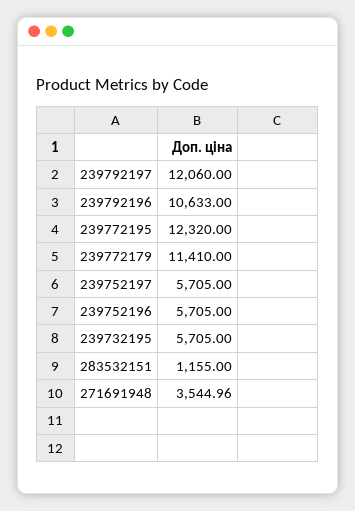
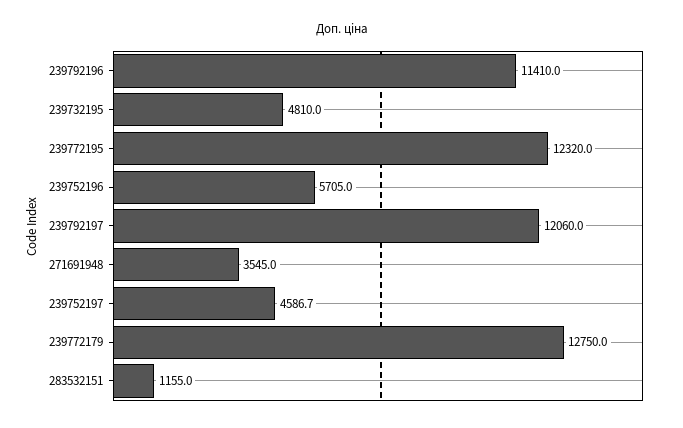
  {
    "239792197": 12060,
-   "239792196": 10633,
+   "239792196": 11410,
    "239772195": 12320,
-   "239772179": 11410,
+   "239772179": 12750,
-   "239752197": 5705,
+   "239752197": 4586.7,
    "239752196": 5705,
-   "239732195": 5705,
+   "239732195": 4810,
    "283532151": 1155,
    "271691948": 3544.96
  }

